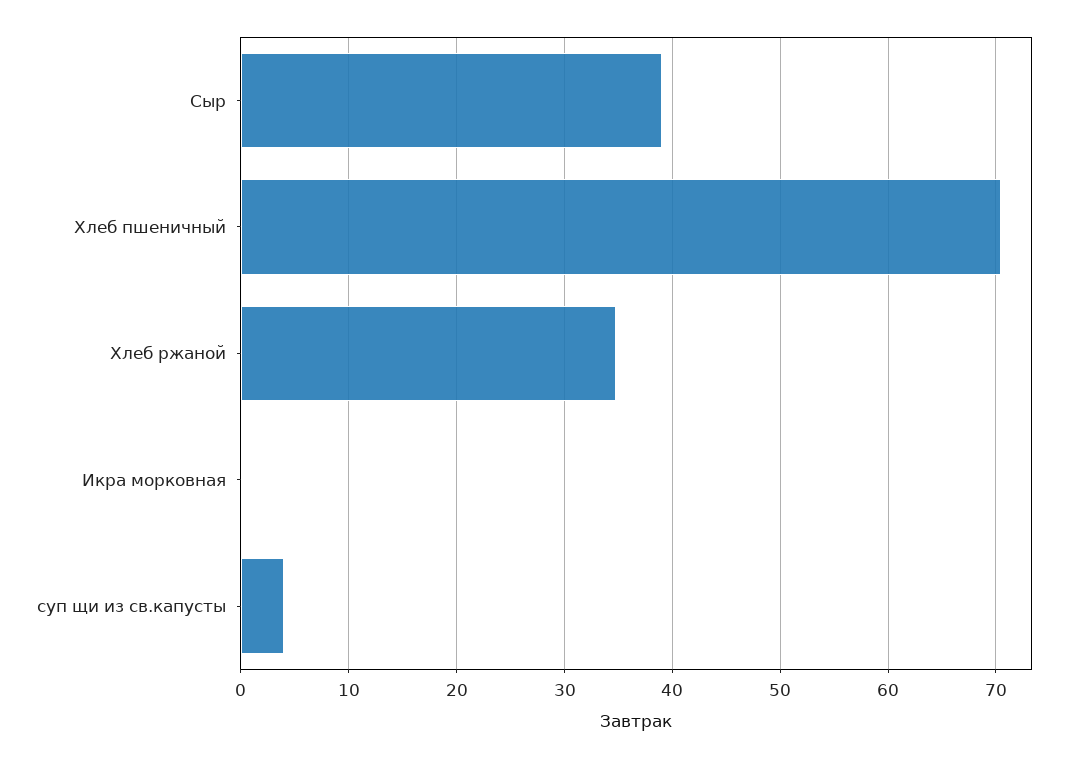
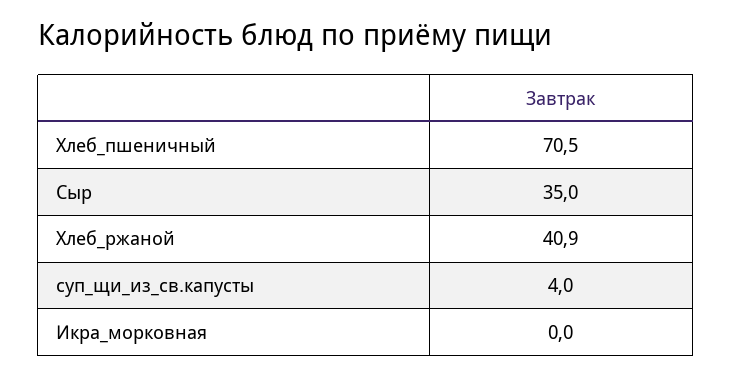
  {
-   "Сыр": 39,
+   "Сыр": 35,
    "Хлеб пшеничный": 70.5,
-   "Хлеб ржаной": 35,
+   "Хлеб ржаной": 40.9,
    "Икра морковная": 0,
    "суп щи из св.капусты": 4
  }

